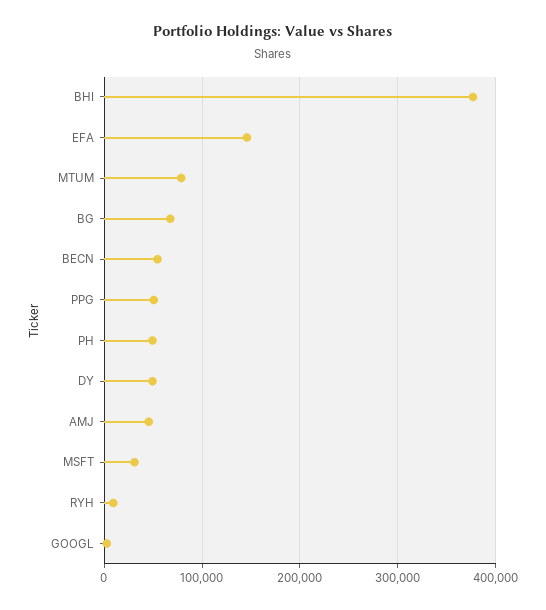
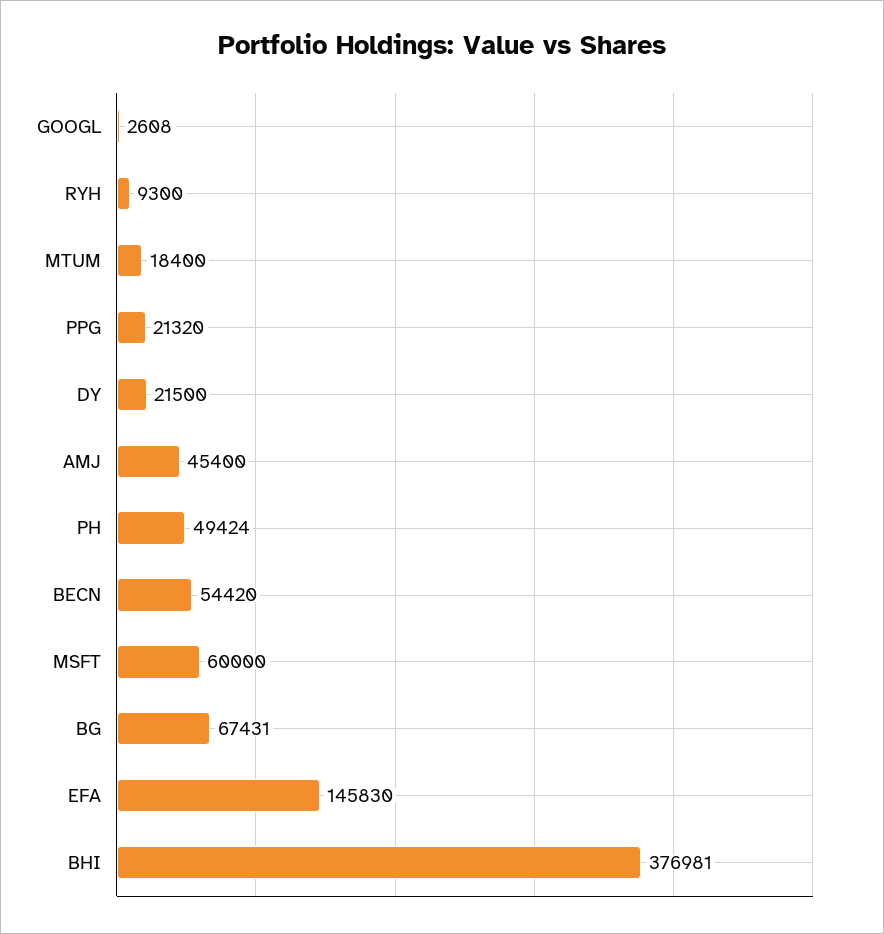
  {
    "BHI": 376981,
    "EFA": 145830,
-   "MTUM": 80000,
+   "MTUM": 18400,
    "BG": 67431,
    "BECN": 54420,
-   "PPG": 50000,
+   "PPG": 21320,
    "PH": 49424,
-   "DY": 50000,
+   "DY": 21500,
    "AMJ": 45400,
-   "MSFT": 30000,
+   "MSFT": 60000,
    "RYH": 9300,
    "GOOGL": 2608
  }

